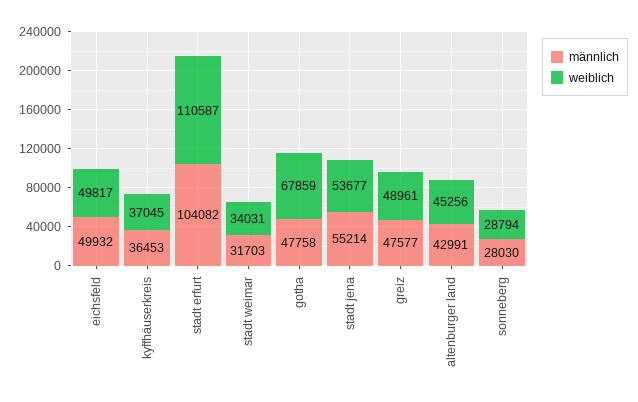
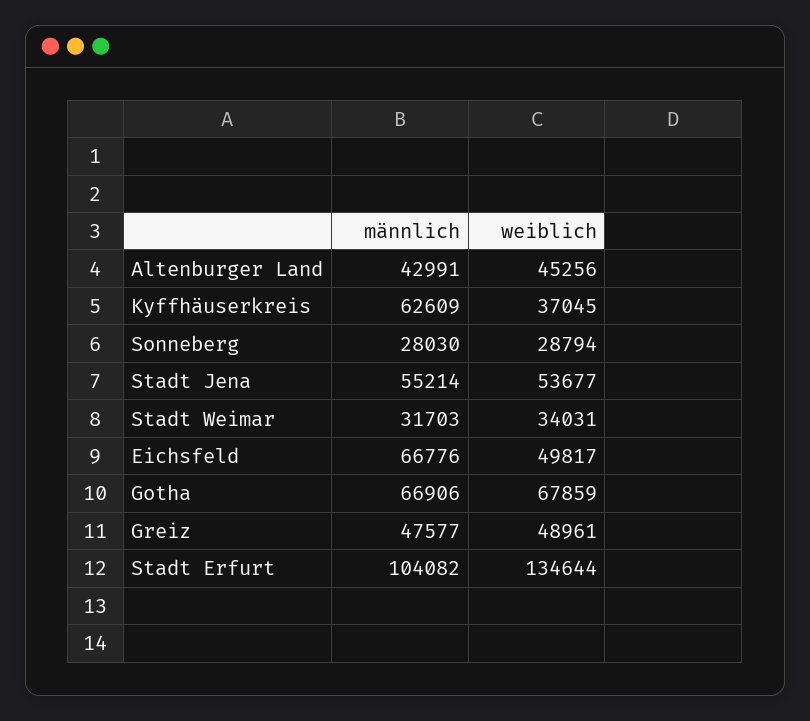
  {
    "männlich": {
-     "eichsfeld": 49932,
+     "eichsfeld": 66776,
-     "kyffhäuserkreis": 36453,
+     "kyffhäuserkreis": 62609,
      "stadt erfurt": 104082,
      "stadt weimar": 31703,
-     "gotha": 47758,
+     "gotha": 66906,
      "stadt jena": 55214,
      "greiz": 47577,
      "altenburger land": 42991,
      "sonneberg": 28030
    },
    "weiblich": {
      "eichsfeld": 49817,
      "kyffhäuserkreis": 37045,
-     "stadt erfurt": 110587,
+     "stadt erfurt": 134644,
      "stadt weimar": 34031,
      "gotha": 67859,
      "stadt jena": 53677,
      "greiz": 48961,
      "altenburger land": 45256,
      "sonneberg": 28794
    }
  }

